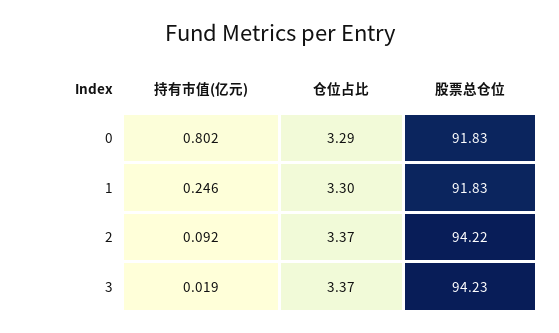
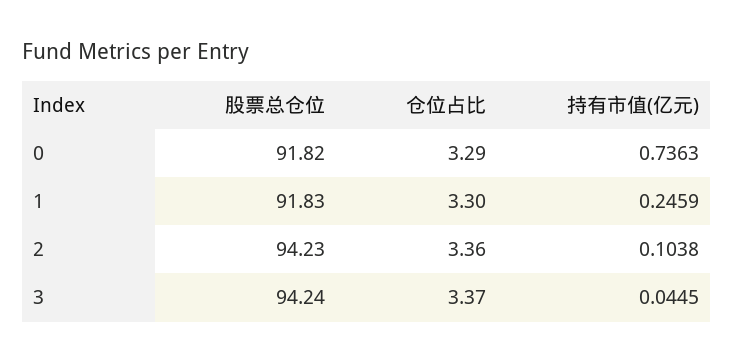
  {
    "持有市值(亿元)": {
-     "0": 0.802,
+     "0": 0.7363,
      "1": 0.2459,
-     "2": 0.092,
+     "2": 0.1038,
-     "3": 0.019
+     "3": 0.0445
    },
    "仓位占比": {
      "0": 3.29,
      "1": 3.3,
-     "2": 3.37,
+     "2": 3.36,
      "3": 3.37
    },
    "股票总仓位": {
-     "0": 91.83,
+     "0": 91.82,
      "1": 91.83,
-     "2": 94.22,
+     "2": 94.23,
-     "3": 94.23
+     "3": 94.24
    }
  }

